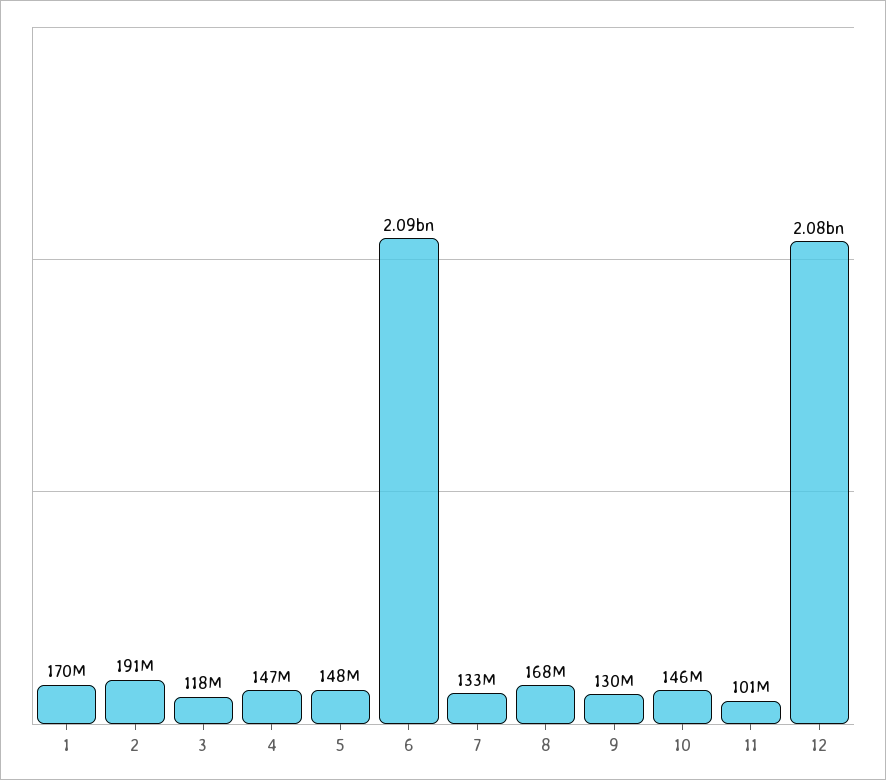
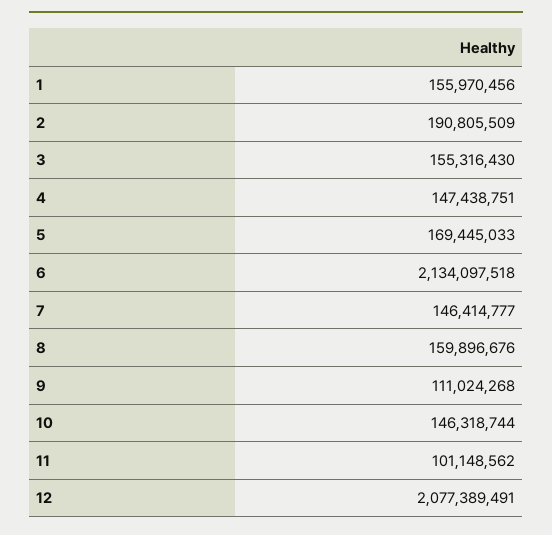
  {
-   "1": 170000000,
+   "1": 155970456,
    "2": 190805509,
-   "3": 118000000,
+   "3": 155316430,
    "4": 147438751,
-   "5": 148000000,
+   "5": 169445033,
-   "6": 2090000000,
+   "6": 2134097518,
-   "7": 133000000,
+   "7": 146414777,
-   "8": 168000000,
+   "8": 159896676,
-   "9": 130000000,
+   "9": 111024268,
    "10": 146318744,
    "11": 101148562,
    "12": 2077389491
  }

